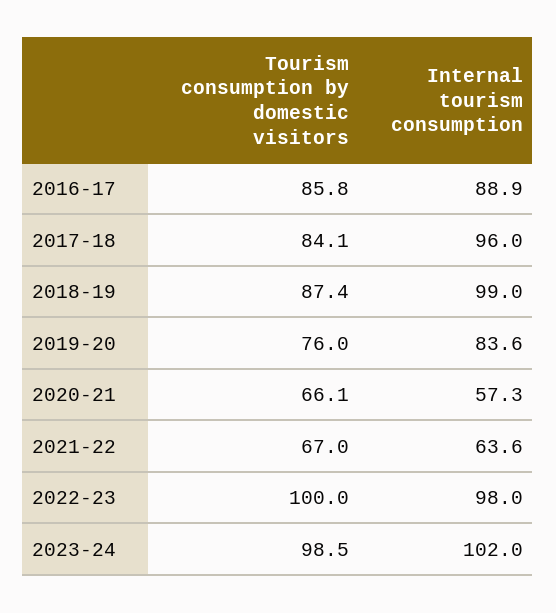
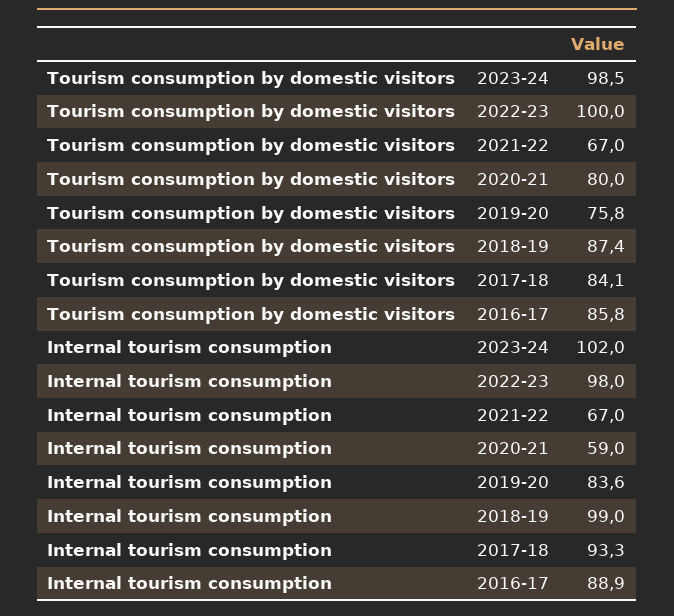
  {
    "Tourism consumption by domestic visitors": {
      "2016-17": 85.8,
      "2017-18": 84.1,
      "2018-19": 87.4,
-     "2019-20": 76,
+     "2019-20": 75.8,
-     "2020-21": 66.1,
+     "2020-21": 80,
      "2021-22": 67,
      "2022-23": 100,
      "2023-24": 98.5
    },
    "Internal tourism consumption": {
      "2016-17": 88.9,
-     "2017-18": 96,
+     "2017-18": 93.3,
      "2018-19": 99,
      "2019-20": 83.6,
-     "2020-21": 57.3,
+     "2020-21": 59,
-     "2021-22": 63.6,
+     "2021-22": 67,
      "2022-23": 98,
      "2023-24": 102
    }
  }

